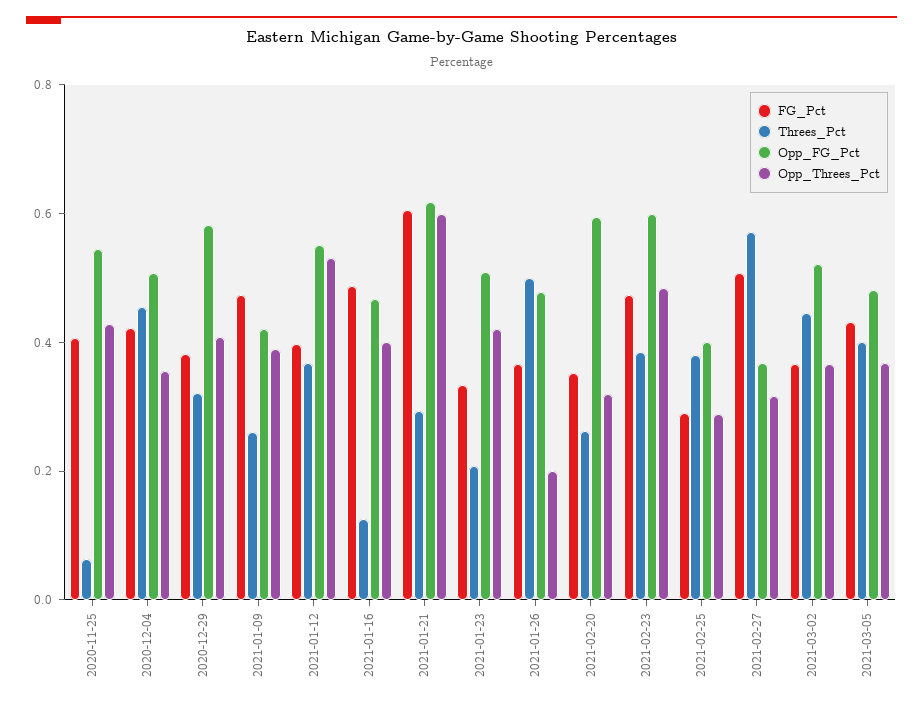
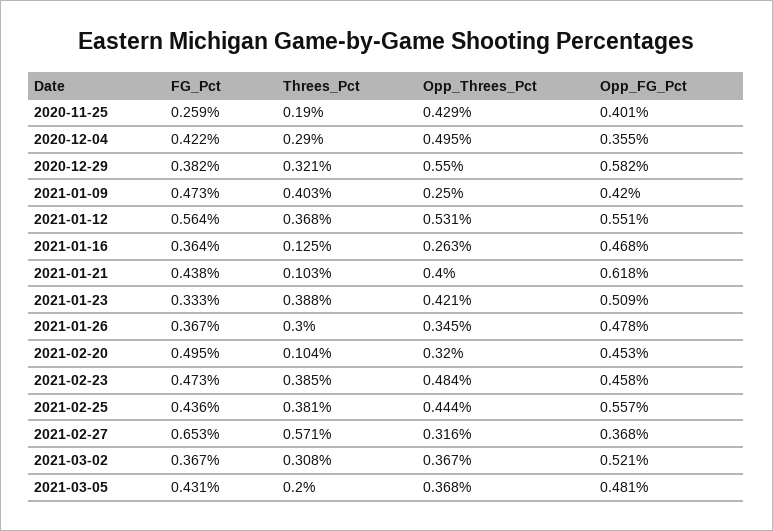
  {
    "FG_Pct": {
-     "2020-11-25": 0.4,
+     "2020-11-25": 0.259,
      "2020-12-04": 0.422,
      "2020-12-29": 0.382,
      "2021-01-09": 0.473,
-     "2021-01-12": 0.4,
+     "2021-01-12": 0.564,
-     "2021-01-16": 0.5,
+     "2021-01-16": 0.364,
-     "2021-01-21": 0.6,
+     "2021-01-21": 0.438,
      "2021-01-23": 0.333,
      "2021-01-26": 0.367,
-     "2021-02-20": 0.35,
+     "2021-02-20": 0.495,
      "2021-02-23": 0.473,
-     "2021-02-25": 0.3,
+     "2021-02-25": 0.436,
-     "2021-02-27": 0.5,
+     "2021-02-27": 0.653,
      "2021-03-02": 0.367,
      "2021-03-05": 0.431
    },
    "Threes_Pct": {
-     "2020-11-25": 0.05,
+     "2020-11-25": 0.19,
-     "2020-12-04": 0.45,
+     "2020-12-04": 0.29,
      "2020-12-29": 0.321,
-     "2021-01-09": 0.25,
+     "2021-01-09": 0.403,
      "2021-01-12": 0.368,
      "2021-01-16": 0.125,
-     "2021-01-21": 0.3,
+     "2021-01-21": 0.103,
-     "2021-01-23": 0.2,
+     "2021-01-23": 0.388,
-     "2021-01-26": 0.5,
+     "2021-01-26": 0.3,
-     "2021-02-20": 0.25,
+     "2021-02-20": 0.104,
      "2021-02-23": 0.385,
      "2021-02-25": 0.381,
      "2021-02-27": 0.571,
-     "2021-03-02": 0.45,
+     "2021-03-02": 0.308,
-     "2021-03-05": 0.4
+     "2021-03-05": 0.2
    },
    "Opp_FG_Pct": {
-     "2020-11-25": 0.55,
+     "2020-11-25": 0.401,
-     "2020-12-04": 0.5,
+     "2020-12-04": 0.355,
      "2020-12-29": 0.582,
      "2021-01-09": 0.42,
      "2021-01-12": 0.551,
      "2021-01-16": 0.468,
      "2021-01-21": 0.618,
      "2021-01-23": 0.509,
      "2021-01-26": 0.478,
-     "2021-02-20": 0.6,
+     "2021-02-20": 0.453,
-     "2021-02-23": 0.6,
+     "2021-02-23": 0.458,
-     "2021-02-25": 0.4,
+     "2021-02-25": 0.557,
      "2021-02-27": 0.368,
      "2021-03-02": 0.521,
      "2021-03-05": 0.481
    },
    "Opp_Threes_Pct": {
      "2020-11-25": 0.429,
-     "2020-12-04": 0.35,
+     "2020-12-04": 0.495,
-     "2020-12-29": 0.4,
+     "2020-12-29": 0.55,
-     "2021-01-09": 0.4,
+     "2021-01-09": 0.25,
      "2021-01-12": 0.531,
-     "2021-01-16": 0.4,
+     "2021-01-16": 0.263,
-     "2021-01-21": 0.6,
+     "2021-01-21": 0.4,
      "2021-01-23": 0.421,
-     "2021-01-26": 0.2,
+     "2021-01-26": 0.345,
      "2021-02-20": 0.32,
      "2021-02-23": 0.484,
-     "2021-02-25": 0.3,
+     "2021-02-25": 0.444,
      "2021-02-27": 0.316,
      "2021-03-02": 0.367,
      "2021-03-05": 0.368
    }
  }

